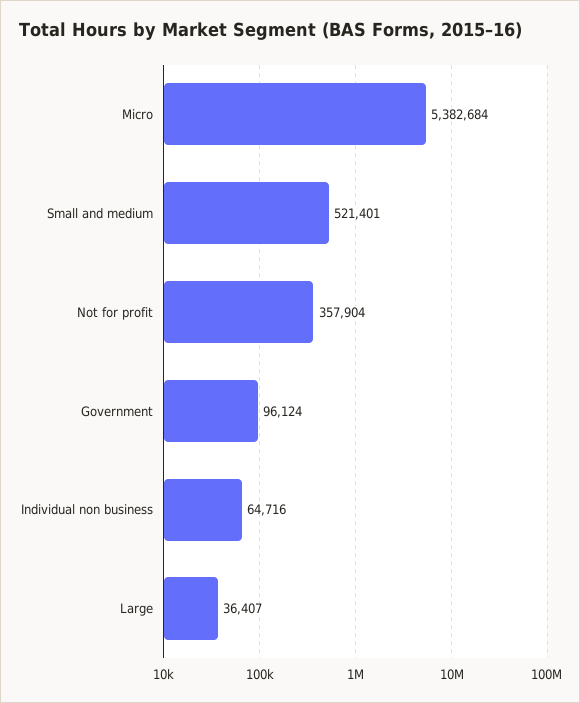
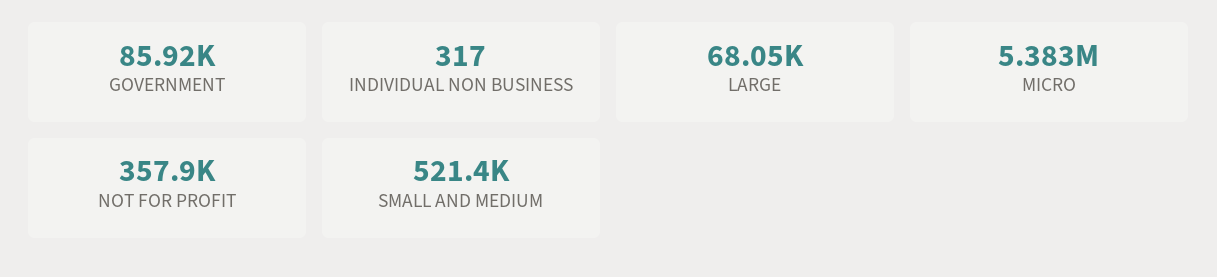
  {
    "Micro": 5382684,
    "Small and medium": 521401,
    "Not for profit": 357904,
-   "Government": 96124,
+   "Government": 85920,
-   "Individual non business": 64716,
+   "Individual non business": 317,
-   "Large": 36407
+   "Large": 68050
  }

